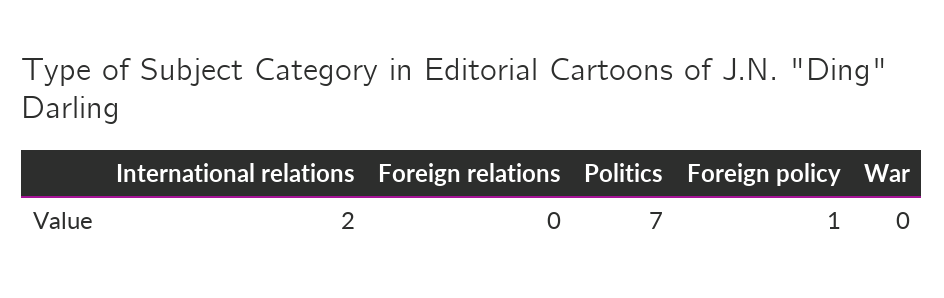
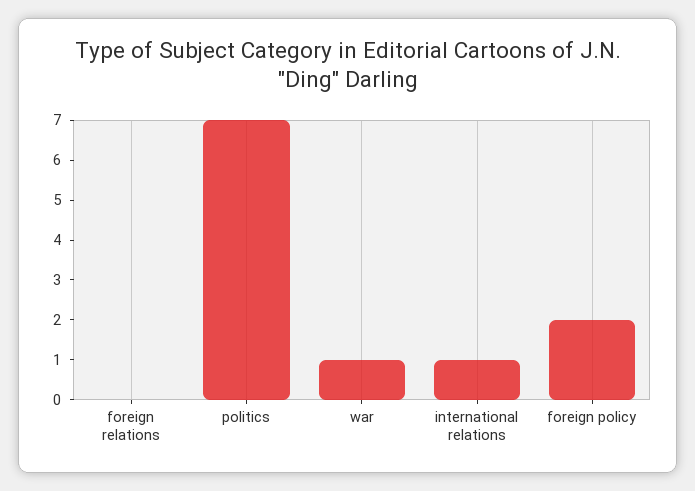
  {
-   "International relations": 2,
+   "International relations": 1,
    "Foreign relations": 0,
    "Politics": 7,
-   "Foreign policy": 1,
+   "Foreign policy": 2,
-   "War": 0
+   "War": 1
  }

